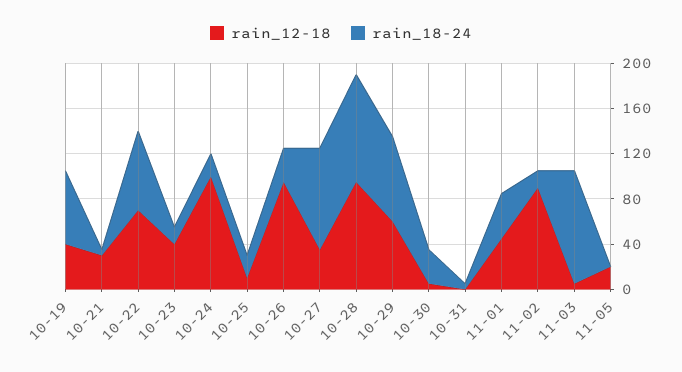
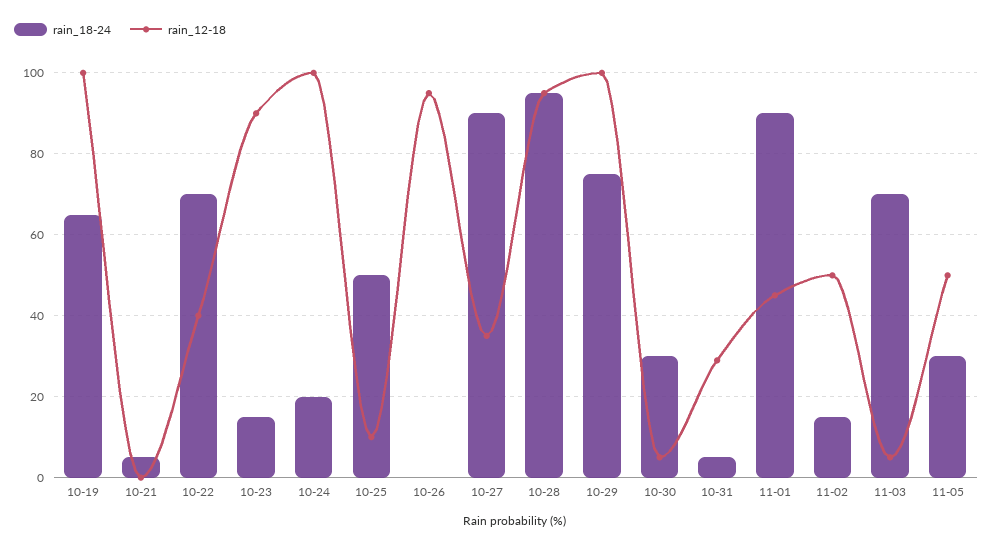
  {
    "rain_12-18": {
-     "10-19": 40,
+     "10-19": 100,
-     "10-21": 30,
+     "10-21": 0,
-     "10-22": 70,
+     "10-22": 40,
-     "10-23": 40,
+     "10-23": 90,
      "10-24": 100,
      "10-25": 10,
      "10-26": 95,
      "10-27": 35,
      "10-28": 95,
-     "10-29": 60,
+     "10-29": 100,
      "10-30": 5,
-     "10-31": 0,
+     "10-31": 30,
      "11-01": 45,
-     "11-02": 90,
+     "11-02": 50,
      "11-03": 5,
-     "11-05": 20
+     "11-05": 50
    },
    "rain_18-24": {
      "10-19": 65,
      "10-21": 5,
      "10-22": 70,
      "10-23": 15,
      "10-24": 20,
-     "10-25": 20,
+     "10-25": 50,
-     "10-26": 30,
+     "10-26": 0,
      "10-27": 90,
      "10-28": 95,
      "10-29": 75,
      "10-30": 30,
      "10-31": 5,
-     "11-01": 40,
+     "11-01": 90,
      "11-02": 15,
-     "11-03": 100,
+     "11-03": 70,
-     "11-05": 0
+     "11-05": 30
    }
  }

